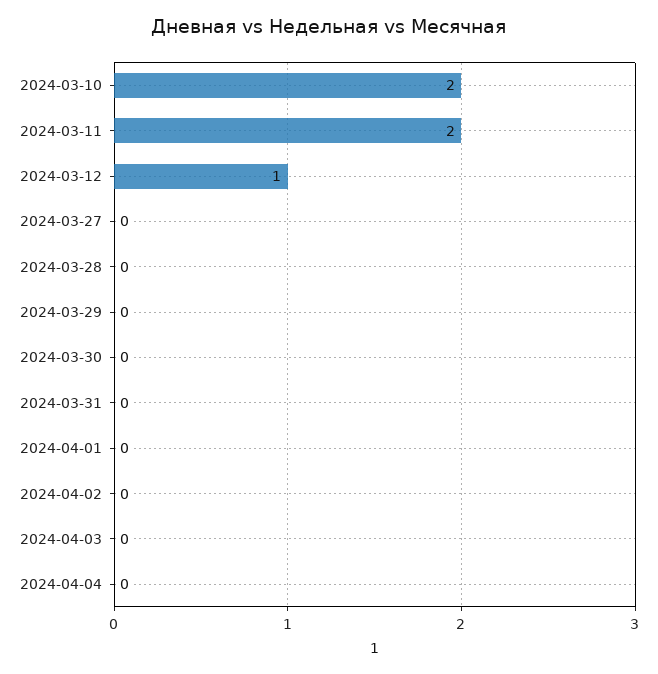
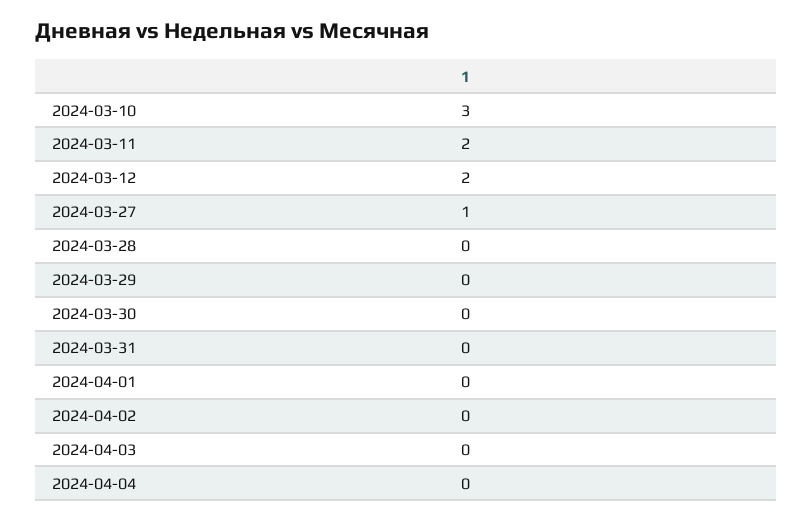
  {
-   "2024-03-10": 2,
+   "2024-03-10": 3,
    "2024-03-11": 2,
-   "2024-03-12": 1,
+   "2024-03-12": 2,
-   "2024-03-27": 0,
+   "2024-03-27": 1,
    "2024-03-28": 0,
    "2024-03-29": 0,
    "2024-03-30": 0,
    "2024-03-31": 0,
    "2024-04-01": 0,
    "2024-04-02": 0,
    "2024-04-03": 0,
    "2024-04-04": 0
  }

